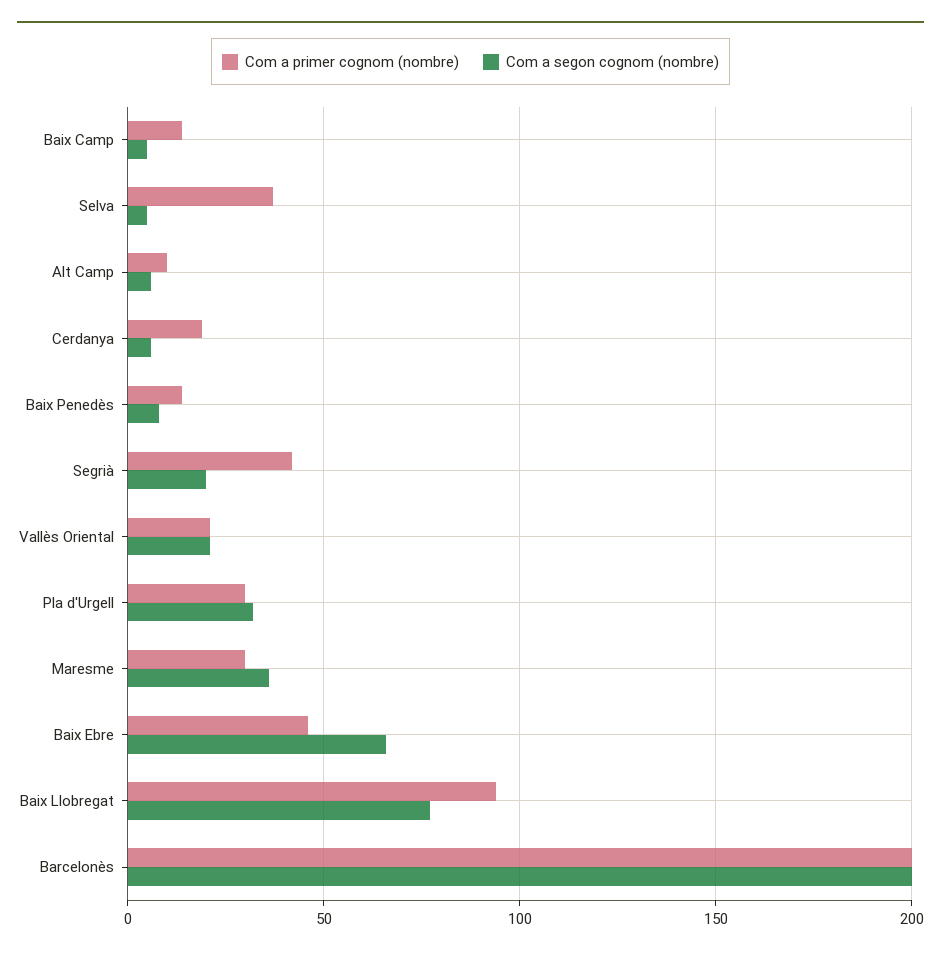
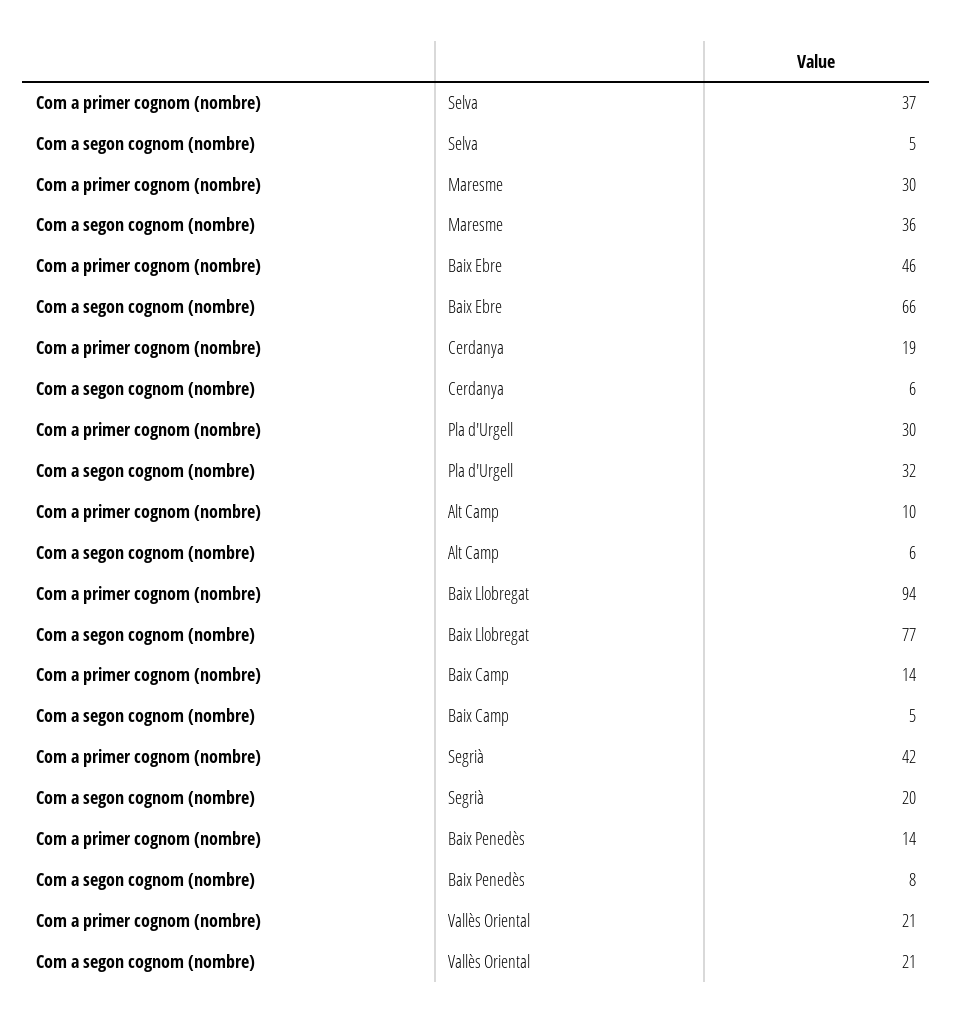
  {
    "Com a primer cognom (nombre)": {
      "Baix Camp": 14,
      "Selva": 37,
      "Alt Camp": 10,
      "Cerdanya": 19,
      "Baix Penedès": 14,
      "Segrià": 42,
      "Vallès Oriental": 21,
      "Pla d'Urgell": 30,
      "Maresme": 30,
      "Baix Ebre": 46,
-     "Baix Llobregat": 94,
+     "Baix Llobregat": 94
-     "Barcelonès": 200
    },
    "Com a segon cognom (nombre)": {
      "Baix Camp": 5,
      "Selva": 5,
      "Alt Camp": 6,
      "Cerdanya": 6,
      "Baix Penedès": 8,
      "Segrià": 20,
      "Vallès Oriental": 21,
      "Pla d'Urgell": 32,
      "Maresme": 36,
      "Baix Ebre": 66,
-     "Baix Llobregat": 77,
+     "Baix Llobregat": 77
-     "Barcelonès": 200
    }
  }

